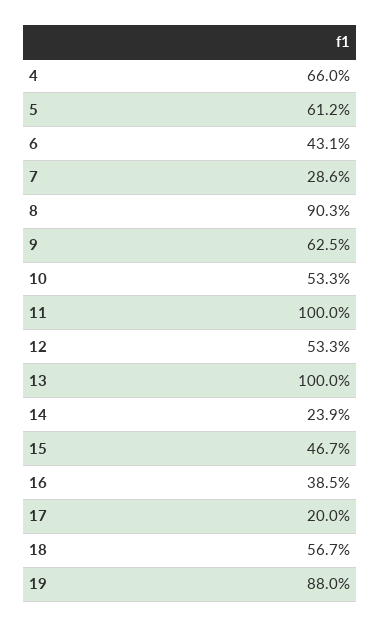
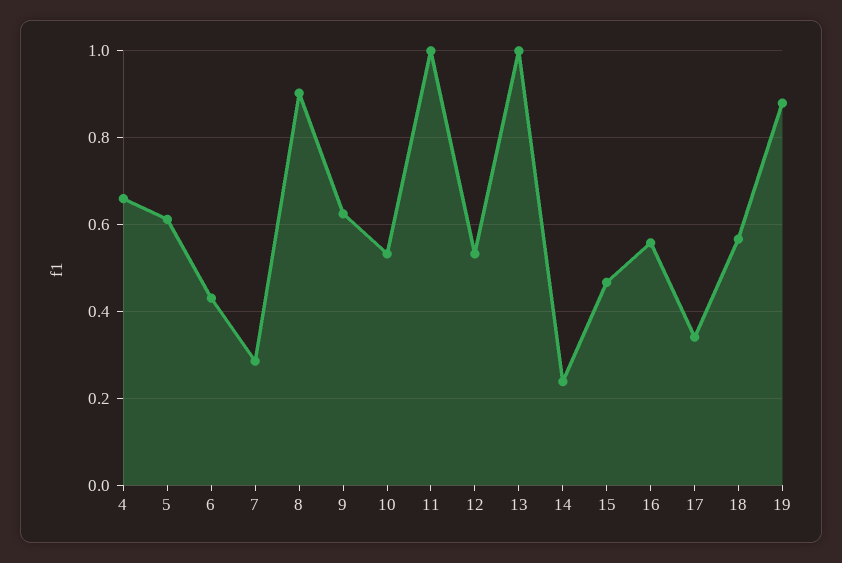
  {
    "4": 0.66,
    "5": 0.612,
    "6": 0.431,
    "7": 0.286,
    "8": 0.903,
    "9": 0.625,
    "10": 0.533,
    "11": 1,
    "12": 0.533,
    "13": 1,
    "14": 0.239,
    "15": 0.467,
-   "16": 0.385,
+   "16": 0.56,
-   "17": 0.2,
+   "17": 0.34,
    "18": 0.567,
    "19": 0.88
  }

